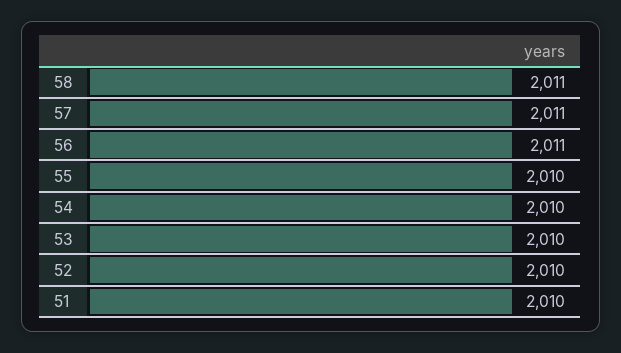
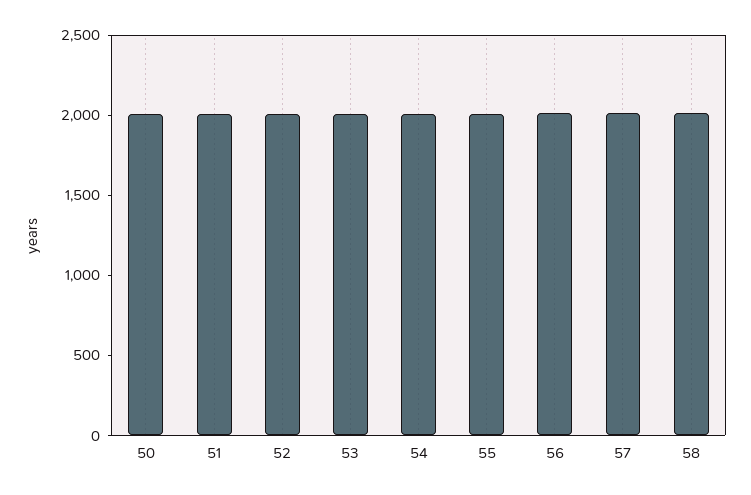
  {
    "58": 2011,
    "57": 2011,
    "56": 2011,
    "55": 2010,
    "54": 2010,
    "53": 2010,
    "52": 2010,
-   "51": 2010
+   "51": 2010,
+   "50": 2000
  }

